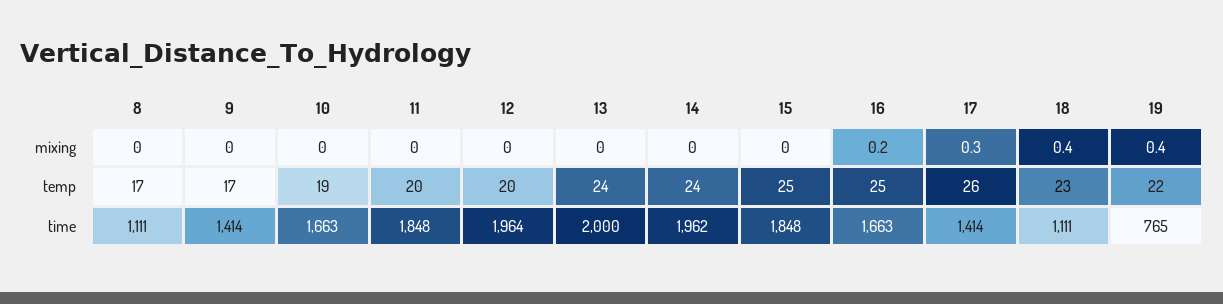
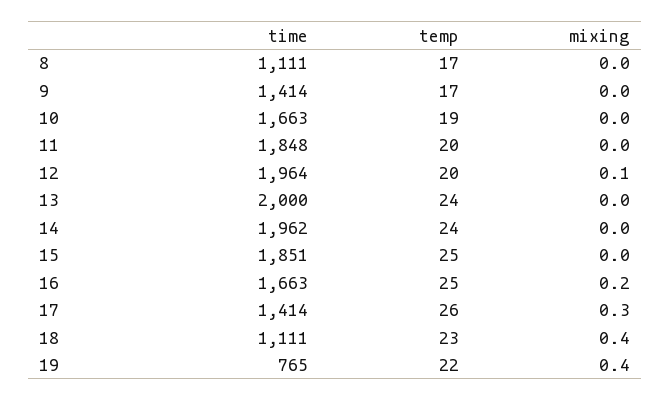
  {
    "8": {
      "mixing": 0,
      "temp": 17,
      "time": 1111
    },
    "9": {
      "mixing": 0,
      "temp": 17,
      "time": 1414
    },
    "10": {
      "mixing": 0,
      "temp": 19,
      "time": 1663
    },
    "11": {
      "mixing": 0,
      "temp": 20,
      "time": 1848
    },
    "12": {
-     "mixing": 0,
+     "mixing": 0.1,
      "temp": 20,
      "time": 1964
    },
    "13": {
      "mixing": 0,
      "temp": 24,
      "time": 2000
    },
    "14": {
      "mixing": 0,
      "temp": 24,
      "time": 1962
    },
    "15": {
      "mixing": 0,
      "temp": 25,
-     "time": 1848
+     "time": 1851
    },
    "16": {
      "mixing": 0.2,
      "temp": 25,
      "time": 1663
    },
    "17": {
      "mixing": 0.3,
      "temp": 26,
      "time": 1414
    },
    "18": {
      "mixing": 0.4,
      "temp": 23,
      "time": 1111
    },
    "19": {
      "mixing": 0.4,
      "temp": 22,
      "time": 765
    }
  }

